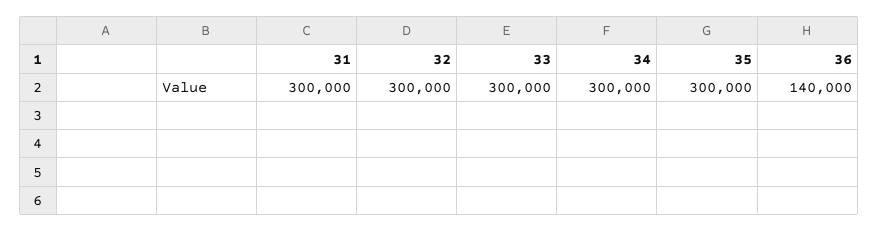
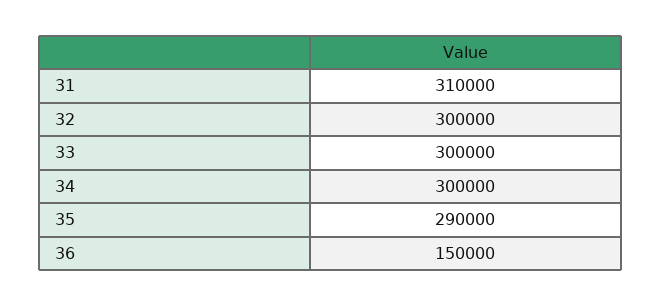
  {
-   "31": 300000,
+   "31": 310000,
    "32": 300000,
    "33": 300000,
    "34": 300000,
-   "35": 300000,
+   "35": 290000,
-   "36": 140000
+   "36": 150000
  }

